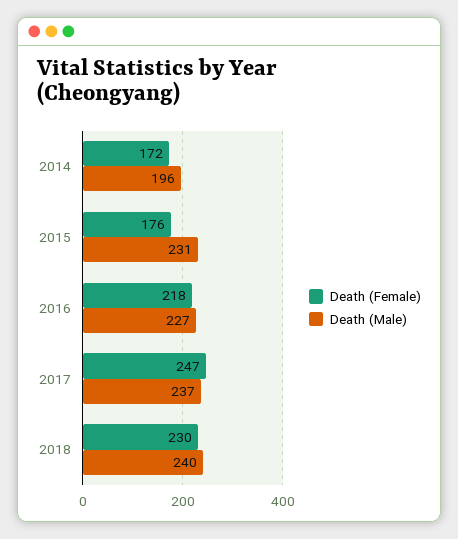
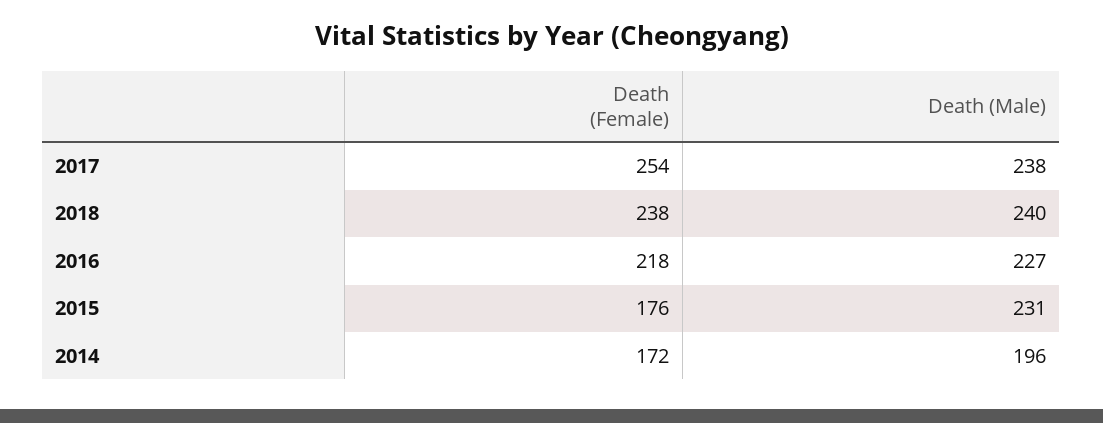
  {
    "Death (Female)": {
      "2014": 172,
      "2015": 176,
      "2016": 218,
-     "2017": 247,
+     "2017": 254,
-     "2018": 230
+     "2018": 238
    },
    "Death (Male)": {
      "2014": 196,
      "2015": 231,
      "2016": 227,
-     "2017": 237,
+     "2017": 238,
      "2018": 240
    }
  }

